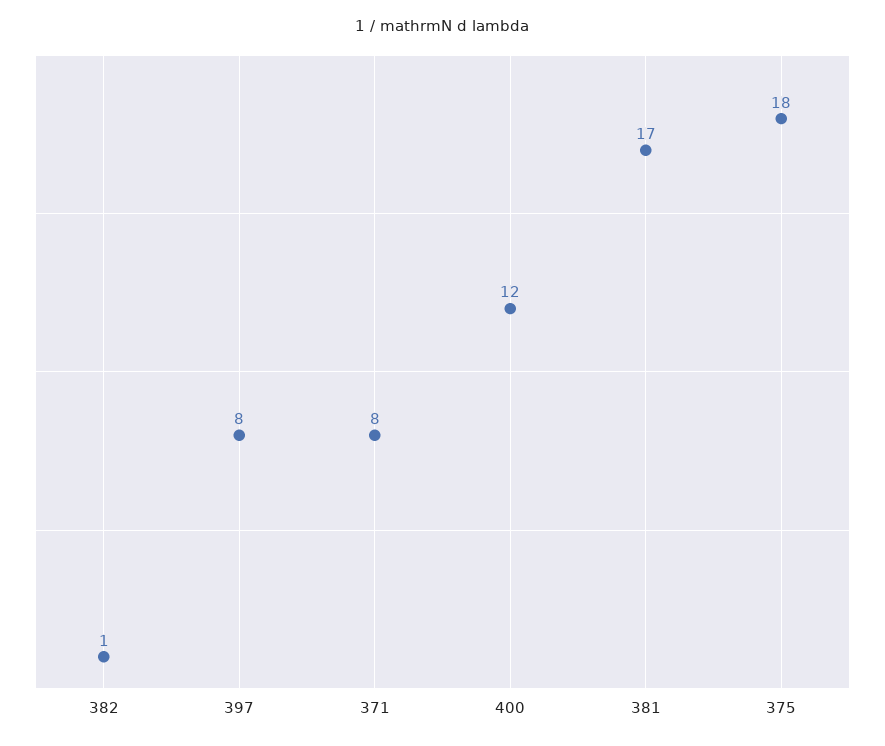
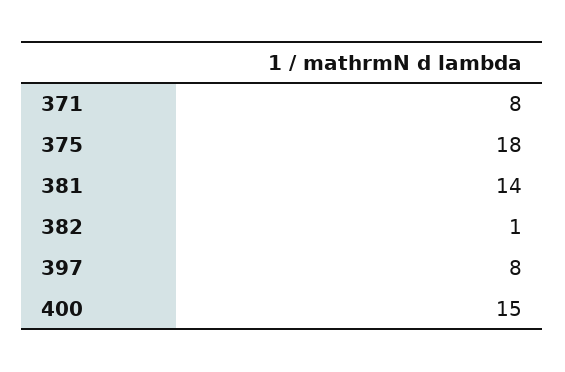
  {
    "382": 1,
    "397": 8,
    "371": 8,
-   "400": 12,
+   "400": 15,
-   "381": 17,
+   "381": 14,
    "375": 18
  }

